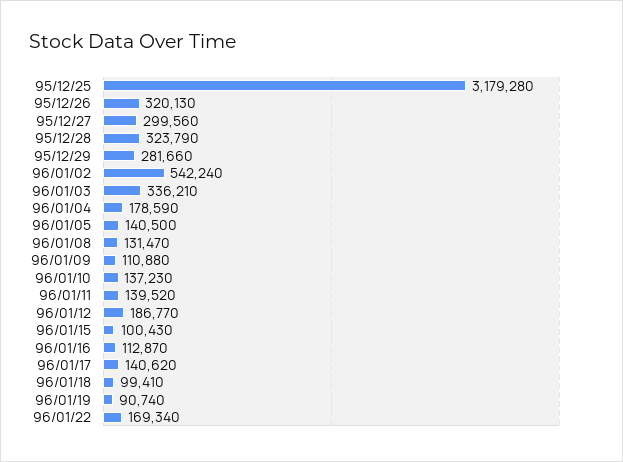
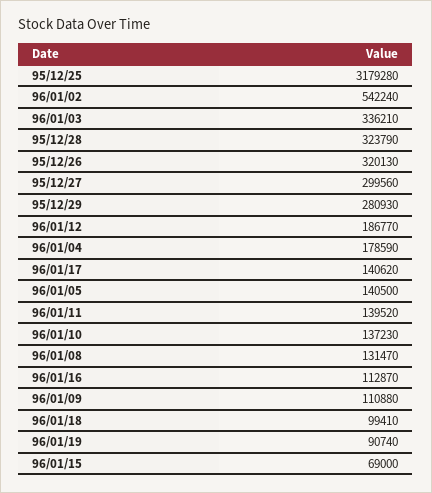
  {
    "95/12/25": 3179280,
    "95/12/26": 320130,
    "95/12/27": 299560,
    "95/12/28": 323790,
-   "95/12/29": 281660,
+   "95/12/29": 280930,
    "96/01/02": 542240,
    "96/01/03": 336210,
    "96/01/04": 178590,
    "96/01/05": 140500,
    "96/01/08": 131470,
    "96/01/09": 110880,
    "96/01/10": 137230,
    "96/01/11": 139520,
    "96/01/12": 186770,
-   "96/01/15": 100430,
+   "96/01/15": 69000,
    "96/01/16": 112870,
    "96/01/17": 140620,
    "96/01/18": 99410,
-   "96/01/19": 90740,
+   "96/01/19": 90740
-   "96/01/22": 169340
  }

